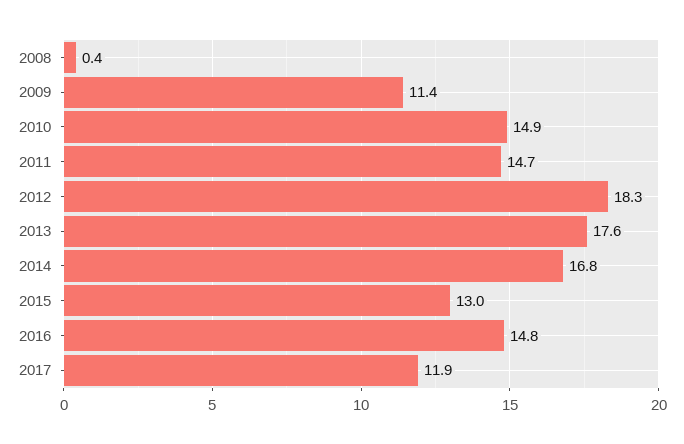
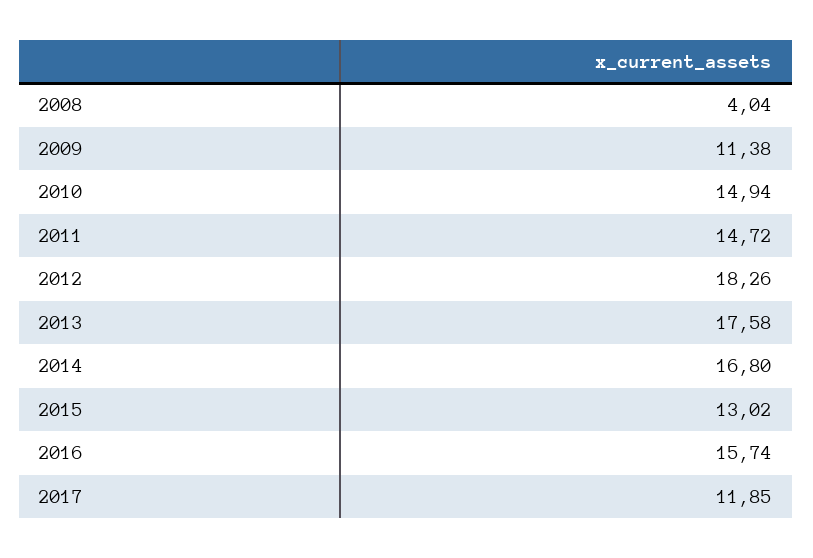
  {
-   "2008": 0.4,
+   "2008": 4.04,
    "2009": 11.38,
    "2010": 14.94,
    "2011": 14.72,
    "2012": 18.26,
    "2013": 17.58,
    "2014": 16.8,
    "2015": 13.02,
-   "2016": 14.8,
+   "2016": 15.74,
    "2017": 11.85
  }

